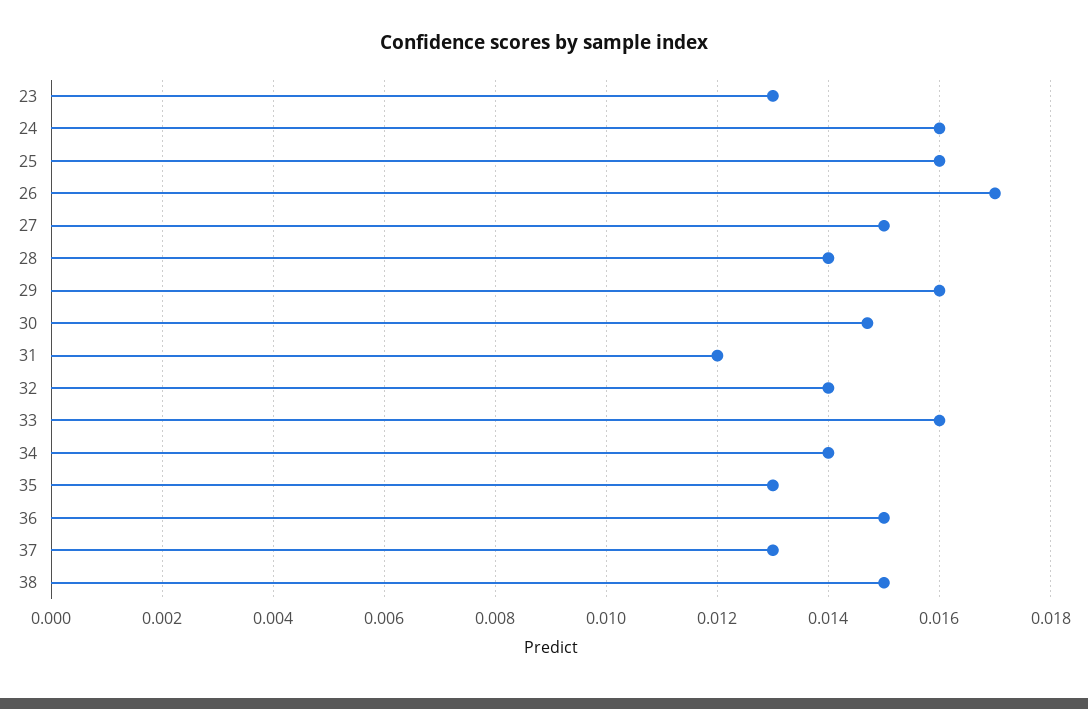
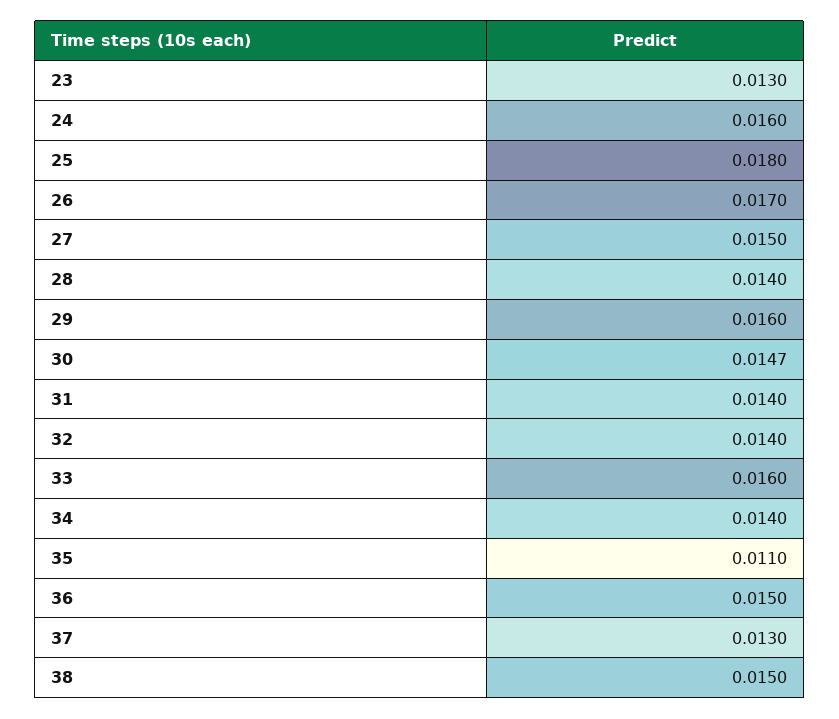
  {
    "23": 0.013,
    "24": 0.016,
-   "25": 0.016,
+   "25": 0.018,
    "26": 0.017,
    "27": 0.015,
    "28": 0.014,
    "29": 0.016,
    "30": 0.0147,
-   "31": 0.012,
+   "31": 0.014,
    "32": 0.014,
    "33": 0.016,
    "34": 0.014,
-   "35": 0.013,
+   "35": 0.011,
    "36": 0.015,
    "37": 0.013,
    "38": 0.015
  }

